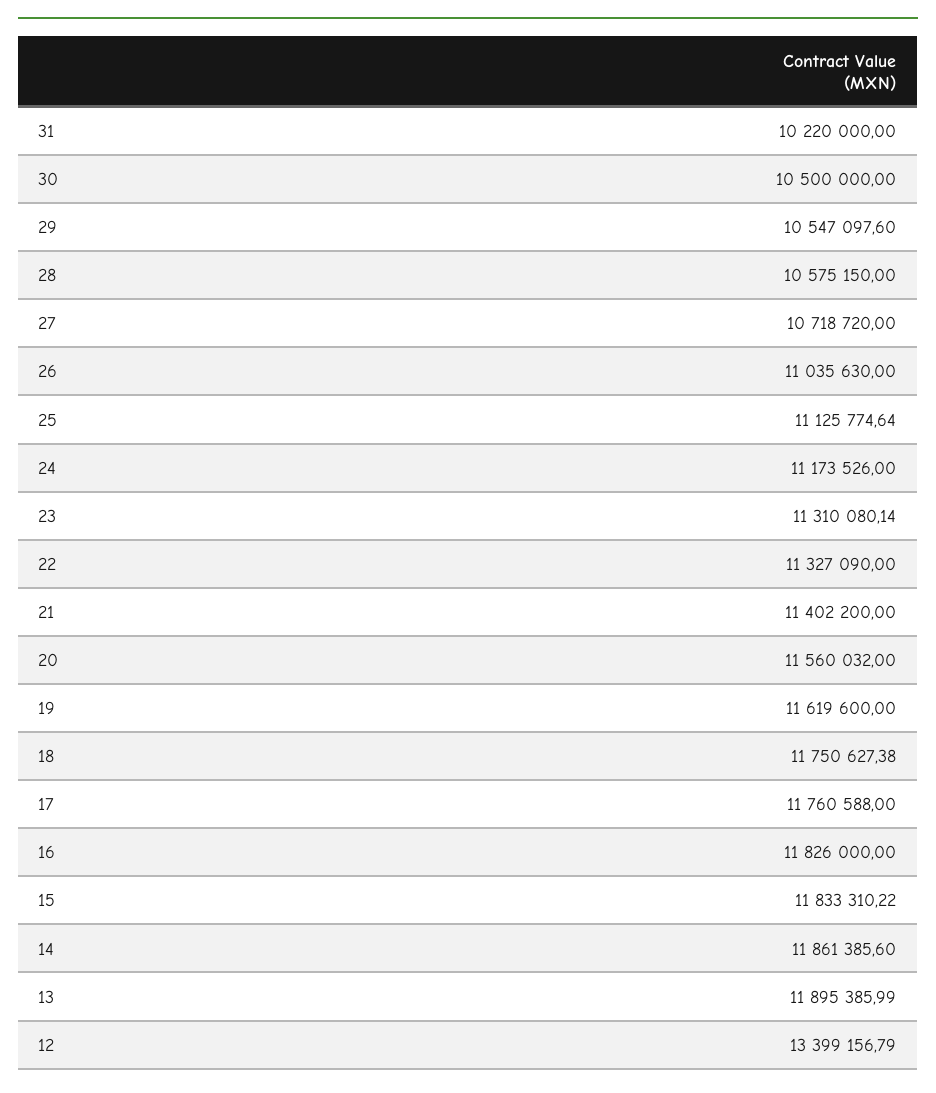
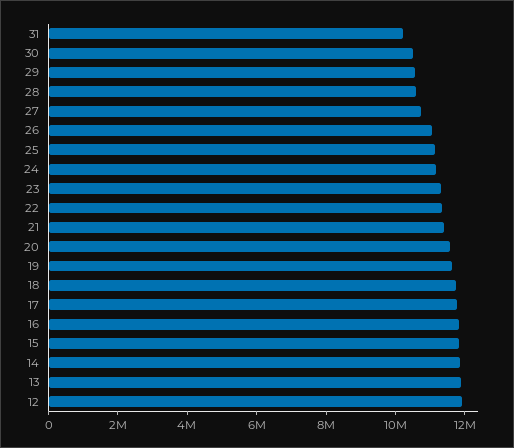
  {
    "31": 10220000,
    "30": 10500000,
    "29": 10547097.6,
    "28": 10575150,
    "27": 10718720,
    "26": 11035630,
    "25": 11125774.64,
    "24": 11173526,
    "23": 11310080.14,
    "22": 11327090,
    "21": 11402200,
    "20": 11560032,
    "19": 11619600,
    "18": 11750627.38,
    "17": 11760588,
    "16": 11826000,
    "15": 11833310.22,
    "14": 11861385.6,
    "13": 11895385.99,
-   "12": 13399156.79
+   "12": 12000000
  }

